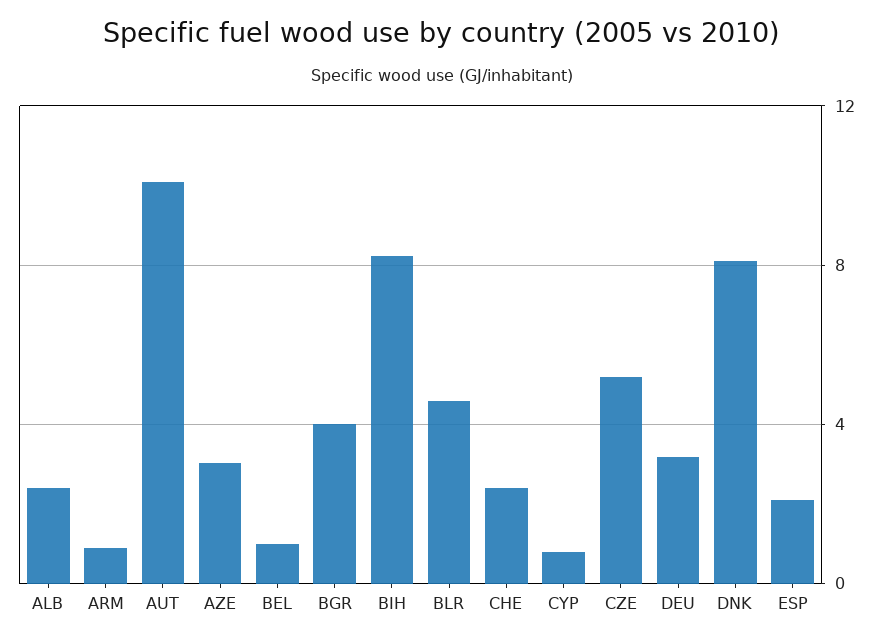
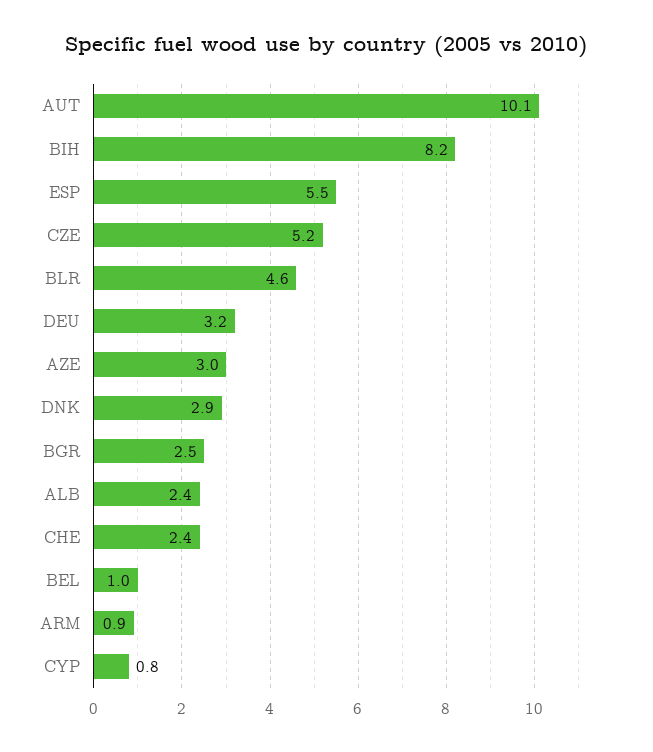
  {
    "ALB": 2.4,
    "ARM": 0.9,
    "AUT": 10.1,
    "AZE": 3,
    "BEL": 1,
-   "BGR": 4,
+   "BGR": 2.5,
    "BIH": 8.2,
    "BLR": 4.6,
    "CHE": 2.4,
    "CYP": 0.8,
    "CZE": 5.2,
    "DEU": 3.2,
-   "DNK": 8,
+   "DNK": 2.9,
-   "ESP": 2
+   "ESP": 5.5
  }

